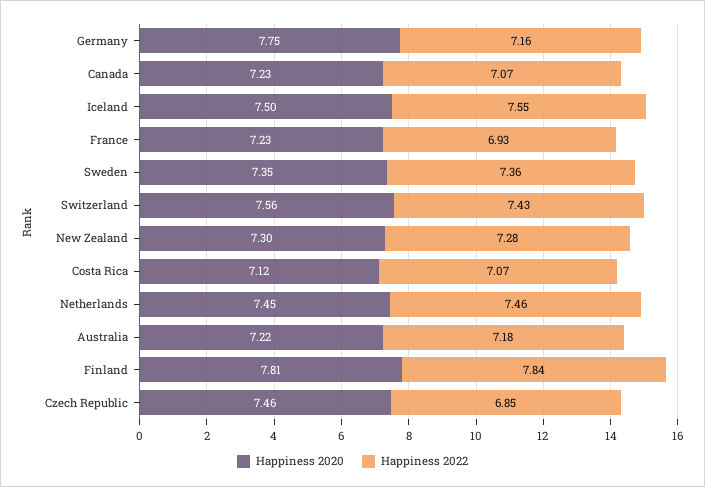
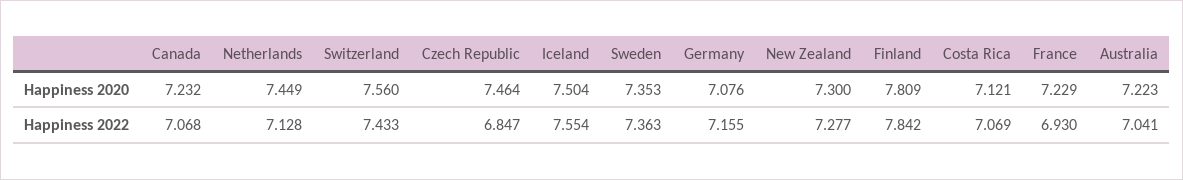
  {
    "Happiness 2020": {
-     "Germany": 7.75,
+     "Germany": 7.076,
      "Canada": 7.232,
      "Iceland": 7.504,
      "France": 7.229,
      "Sweden": 7.353,
      "Switzerland": 7.56,
      "New Zealand": 7.3,
      "Costa Rica": 7.121,
      "Netherlands": 7.449,
      "Australia": 7.223,
      "Finland": 7.809,
      "Czech Republic": 7.464
    },
    "Happiness 2022": {
      "Germany": 7.155,
      "Canada": 7.068,
      "Iceland": 7.554,
      "France": 6.93,
      "Sweden": 7.363,
      "Switzerland": 7.433,
      "New Zealand": 7.277,
      "Costa Rica": 7.069,
-     "Netherlands": 7.46,
+     "Netherlands": 7.128,
-     "Australia": 7.18,
+     "Australia": 7.041,
      "Finland": 7.842,
      "Czech Republic": 6.847
    }
  }

